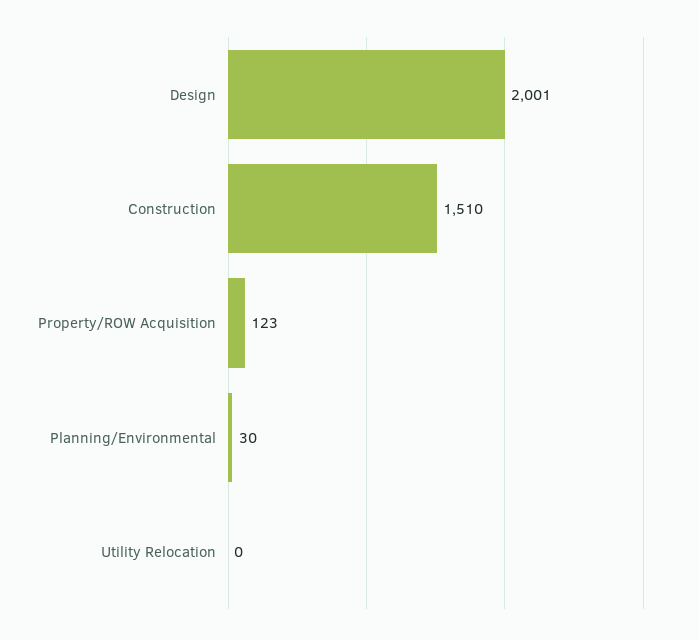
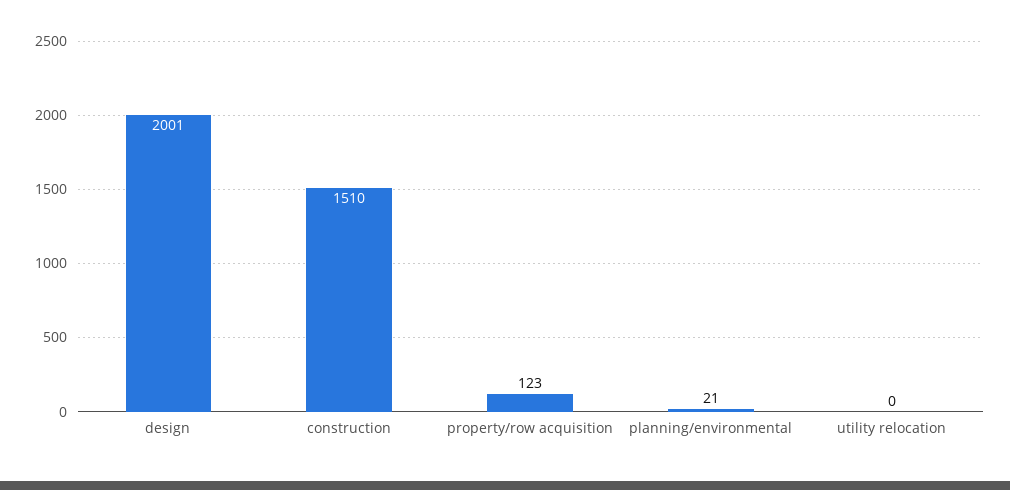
  {
    "Design": 2001,
    "Construction": 1510,
    "Property/ROW Acquisition": 123,
-   "Planning/Environmental": 30,
+   "Planning/Environmental": 21,
    "Utility Relocation": 0
  }

